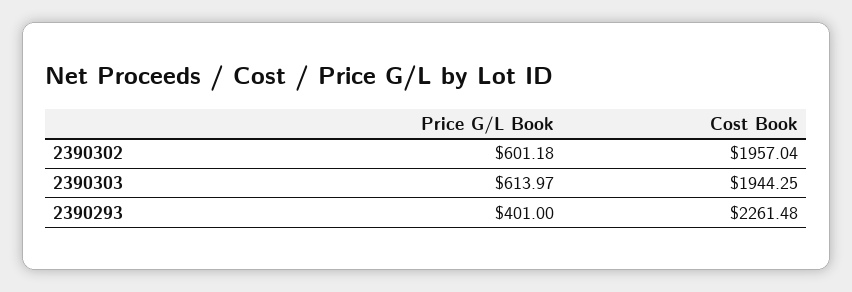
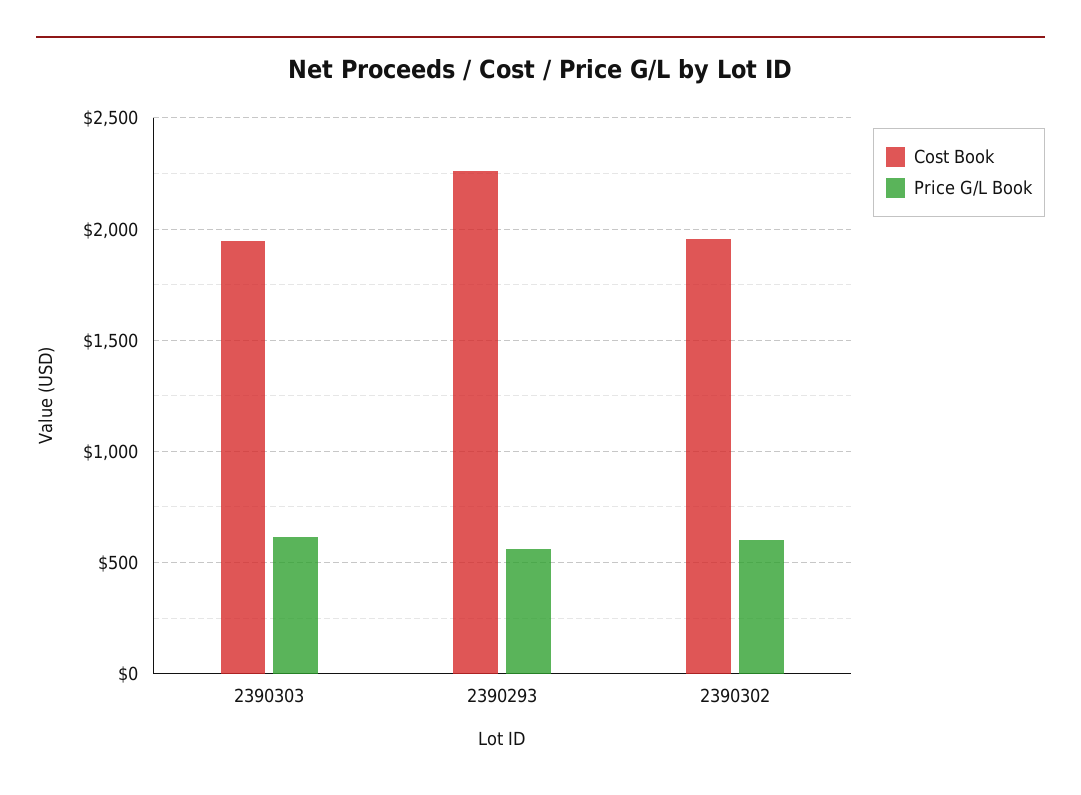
  {
    "Price G/L Book": {
      "2390302": 601.18,
      "2390303": 613.97,
-     "2390293": 401
+     "2390293": 550
    },
    "Cost Book": {
      "2390302": 1957.04,
      "2390303": 1944.25,
      "2390293": 2261.48
    }
  }

